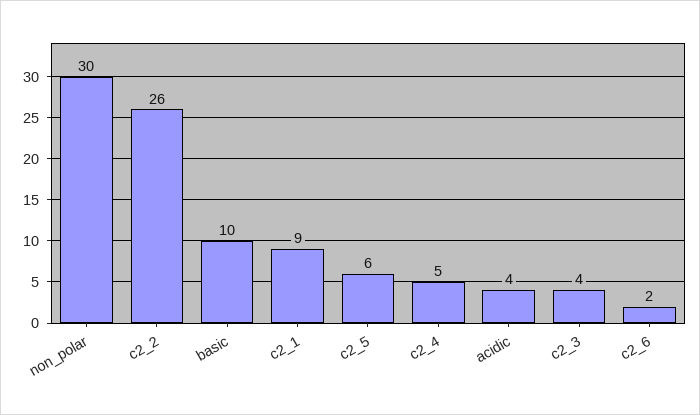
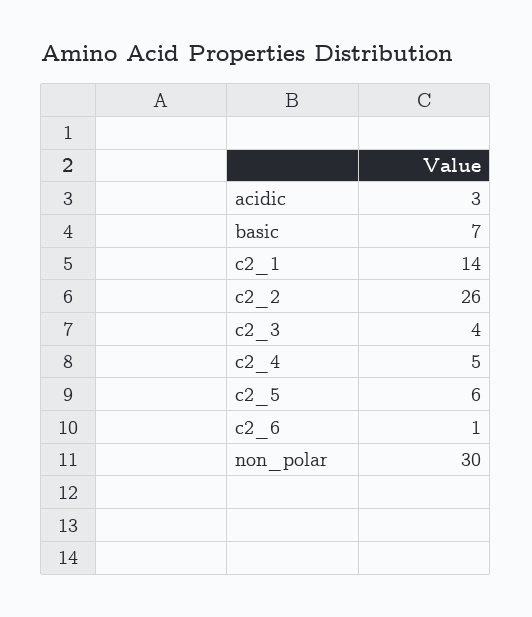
  {
    "non_polar": 30,
    "c2_2": 26,
-   "basic": 10,
+   "basic": 7,
-   "c2_1": 9,
+   "c2_1": 14,
    "c2_5": 6,
    "c2_4": 5,
-   "acidic": 4,
+   "acidic": 3,
    "c2_3": 4,
-   "c2_6": 2
+   "c2_6": 1
  }

